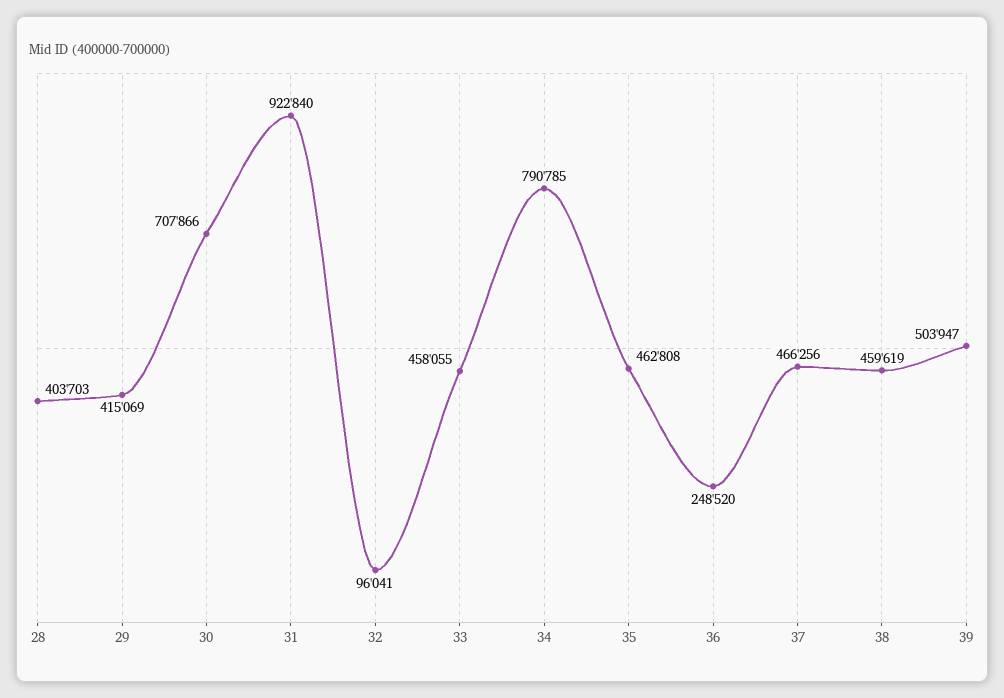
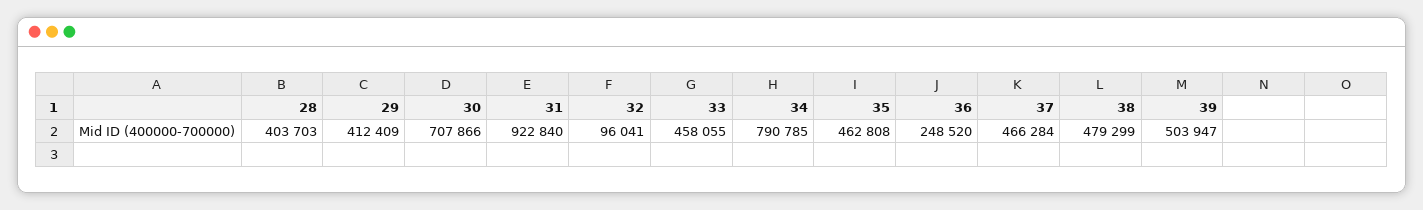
  {
    "28": 403703,
-   "29": 415069,
+   "29": 412409,
    "30": 707866,
    "31": 922840,
    "32": 96041,
    "33": 458055,
    "34": 790785,
    "35": 462808,
    "36": 248520,
-   "37": 466256,
+   "37": 466284,
-   "38": 459619,
+   "38": 479299,
    "39": 503947
  }

